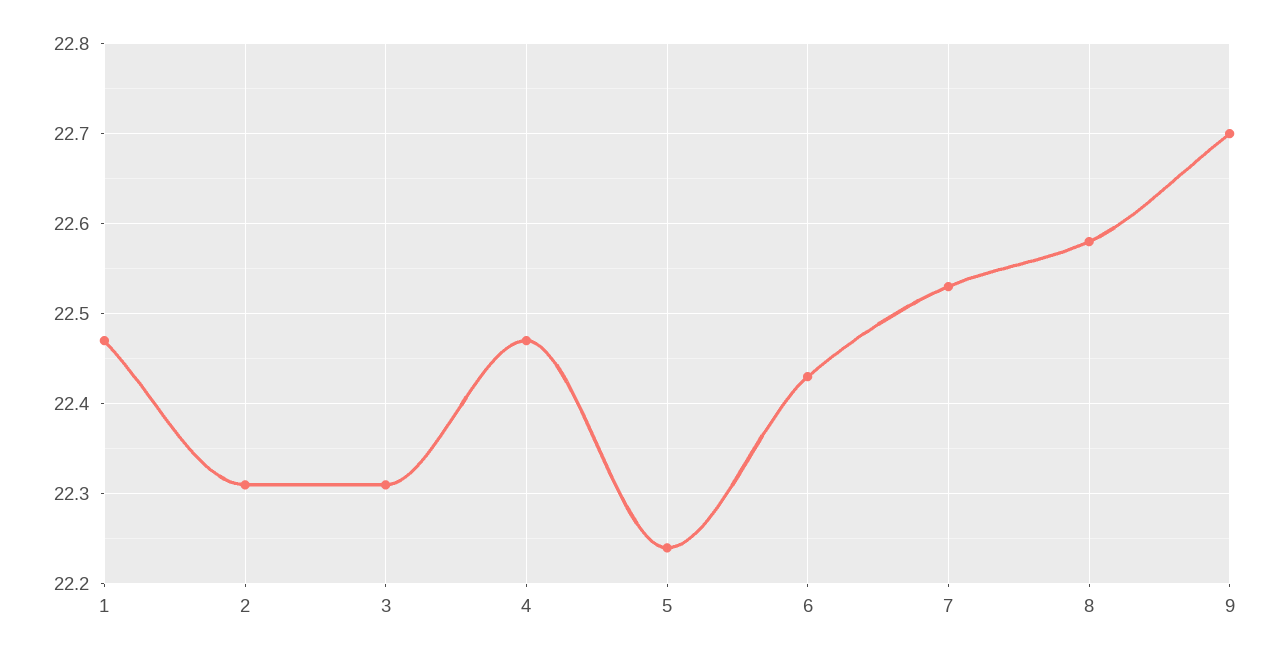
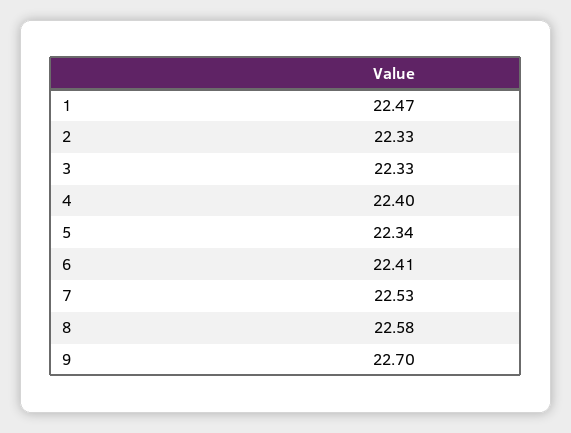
  {
    "1": 22.47,
-   "2": 22.31,
+   "2": 22.33,
-   "3": 22.31,
+   "3": 22.33,
-   "4": 22.47,
+   "4": 22.4,
-   "5": 22.24,
+   "5": 22.34,
-   "6": 22.43,
+   "6": 22.41,
    "7": 22.53,
    "8": 22.58,
    "9": 22.7
  }

